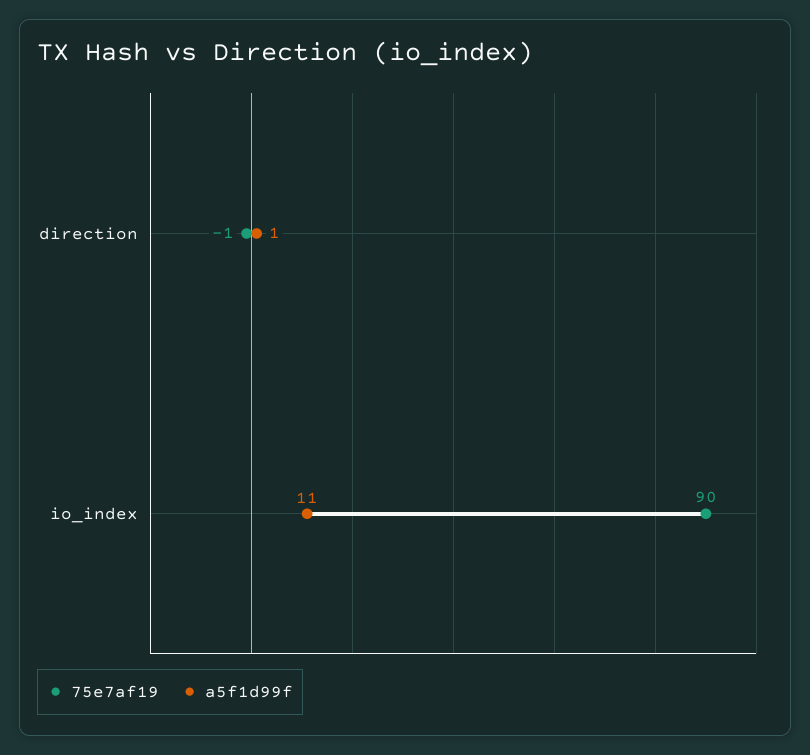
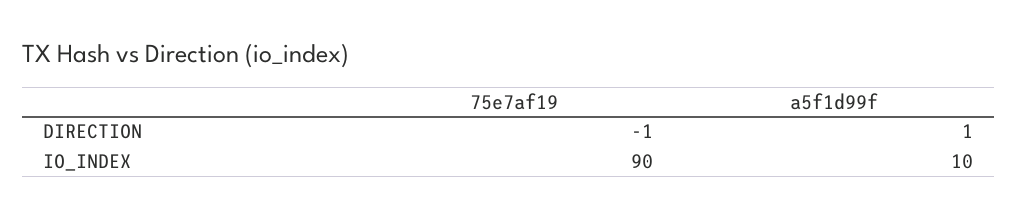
  {
    "75e7af19": {
      "direction": -1,
      "io_index": 90
    },
    "a5f1d99f": {
      "direction": 1,
-     "io_index": 11
+     "io_index": 10
    }
  }

